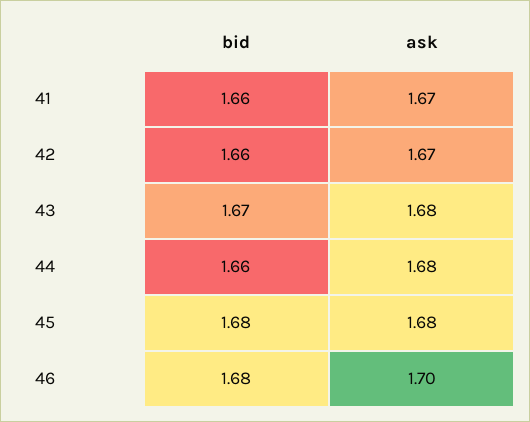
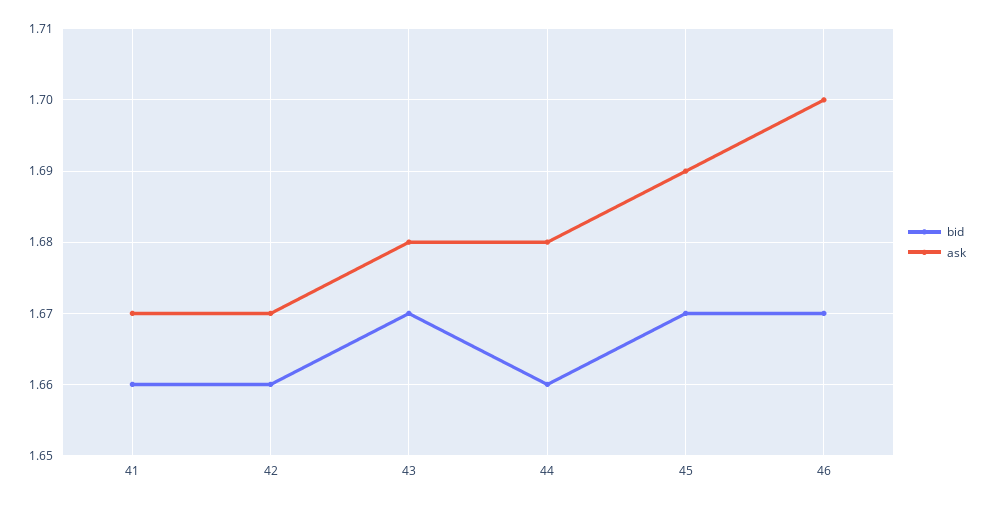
  {
    "bid": {
      "41": 1.66,
      "42": 1.66,
      "43": 1.67,
      "44": 1.66,
-     "45": 1.68,
+     "45": 1.67,
-     "46": 1.68
+     "46": 1.67
    },
    "ask": {
      "41": 1.67,
      "42": 1.67,
      "43": 1.68,
      "44": 1.68,
-     "45": 1.68,
+     "45": 1.69,
      "46": 1.7
    }
  }

